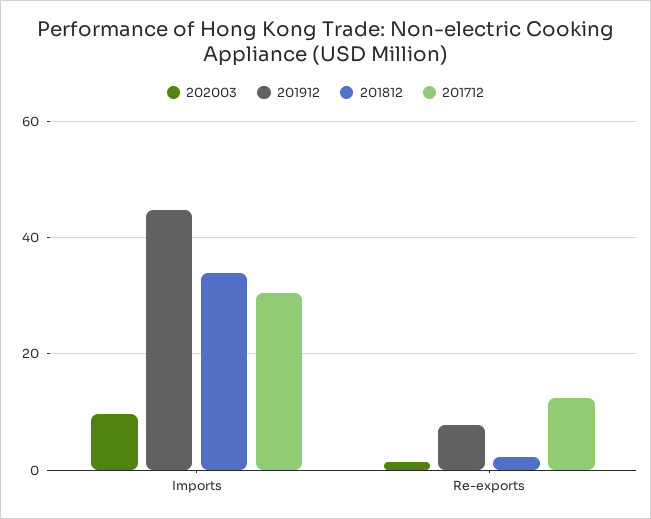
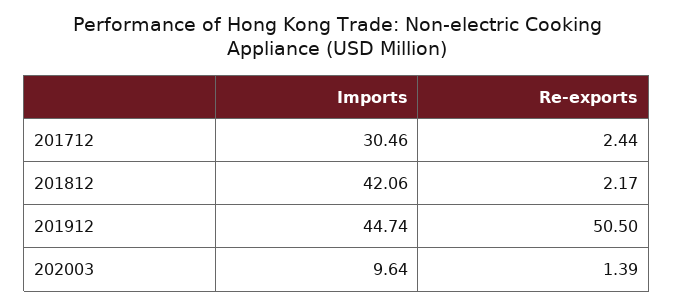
  {
    "202003": {
      "Imports": 9.64,
      "Re-exports": 1.39
    },
    "201912": {
      "Imports": 44.74,
-     "Re-exports": 8
+     "Re-exports": 50.5
    },
    "201812": {
-     "Imports": 34,
+     "Imports": 42.06,
      "Re-exports": 2.17
    },
    "201712": {
      "Imports": 30.46,
-     "Re-exports": 12
+     "Re-exports": 2.44
    }
  }

